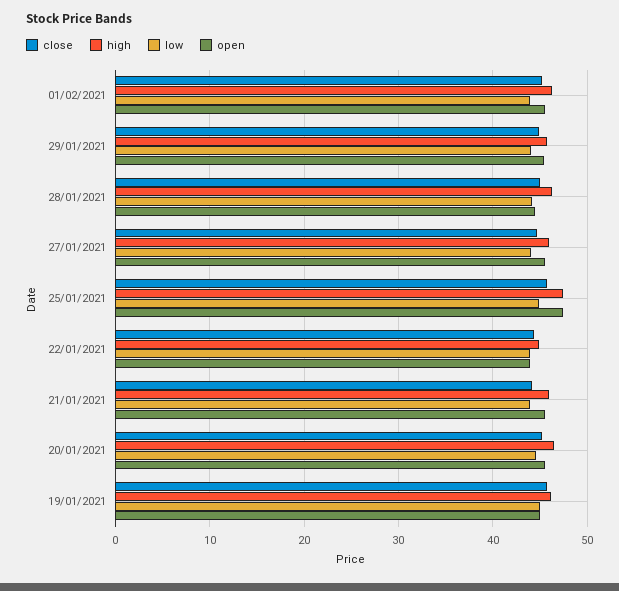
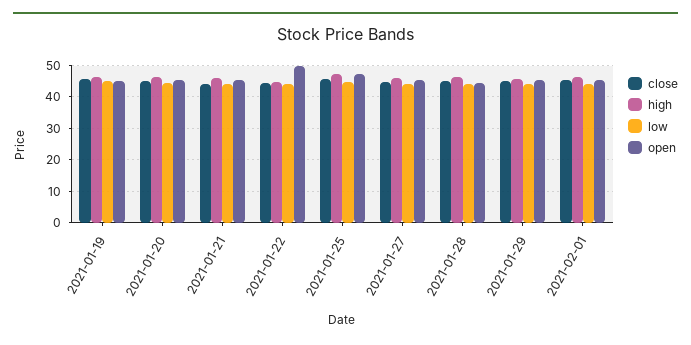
  {
    "close": {
      "01/02/2021": 45,
      "29/01/2021": 45,
      "28/01/2021": 45,
      "27/01/2021": 45,
      "25/01/2021": 46,
      "22/01/2021": 44,
      "21/01/2021": 44,
      "20/01/2021": 45,
      "19/01/2021": 46
    },
    "high": {
      "01/02/2021": 46,
      "29/01/2021": 46,
      "28/01/2021": 46,
      "27/01/2021": 46,
      "25/01/2021": 47,
      "22/01/2021": 45,
      "21/01/2021": 46,
      "20/01/2021": 46,
      "19/01/2021": 46
    },
    "low": {
      "01/02/2021": 44,
      "29/01/2021": 44,
      "28/01/2021": 44,
      "27/01/2021": 44,
      "25/01/2021": 45,
      "22/01/2021": 44,
      "21/01/2021": 44,
      "20/01/2021": 45,
      "19/01/2021": 45
    },
    "open": {
      "01/02/2021": 46,
      "29/01/2021": 45,
      "28/01/2021": 45,
      "27/01/2021": 46,
      "25/01/2021": 47,
-     "22/01/2021": 44,
+     "22/01/2021": 50,
      "21/01/2021": 46,
      "20/01/2021": 46,
      "19/01/2021": 45
    }
  }

